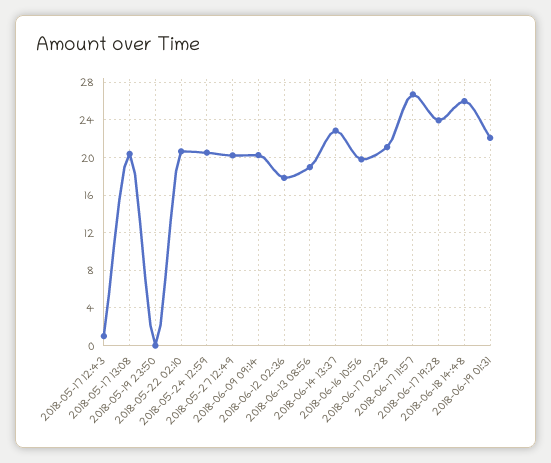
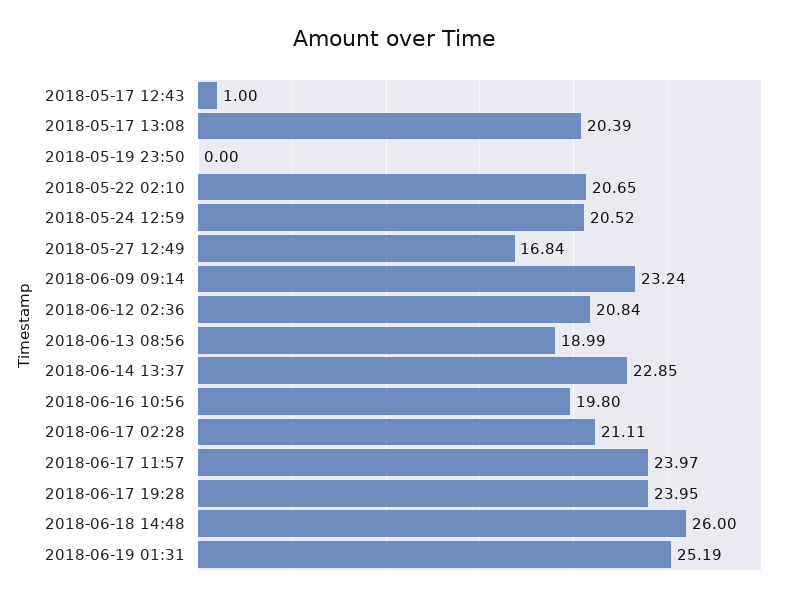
  {
    "2018-05-17 12:43": 1,
    "2018-05-17 13:08": 20.39,
    "2018-05-19 23:50": 0,
    "2018-05-22 02:10": 20.65,
    "2018-05-24 12:59": 20.52,
-   "2018-05-27 12:49": 20,
+   "2018-05-27 12:49": 16.84,
-   "2018-06-09 09:14": 20,
+   "2018-06-09 09:14": 23.24,
-   "2018-06-12 02:36": 18,
+   "2018-06-12 02:36": 20.84,
    "2018-06-13 08:56": 18.99,
    "2018-06-14 13:37": 22.85,
    "2018-06-16 10:56": 19.8,
    "2018-06-17 02:28": 21.11,
-   "2018-06-17 11:57": 27,
+   "2018-06-17 11:57": 23.97,
    "2018-06-17 19:28": 23.95,
    "2018-06-18 14:48": 26,
-   "2018-06-19 01:31": 22
+   "2018-06-19 01:31": 25.19
  }

